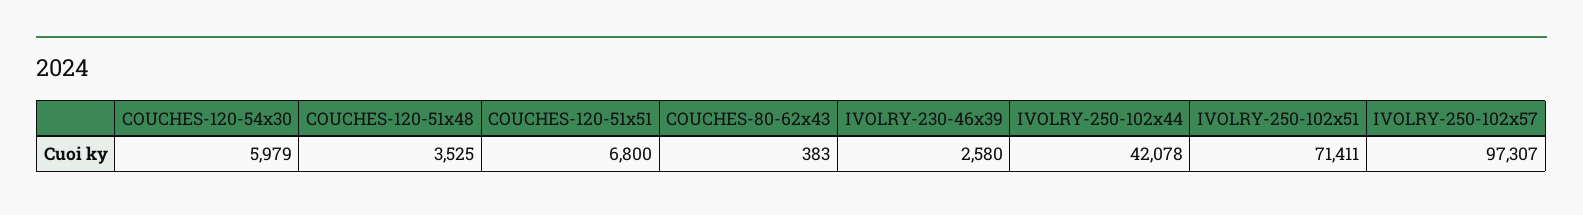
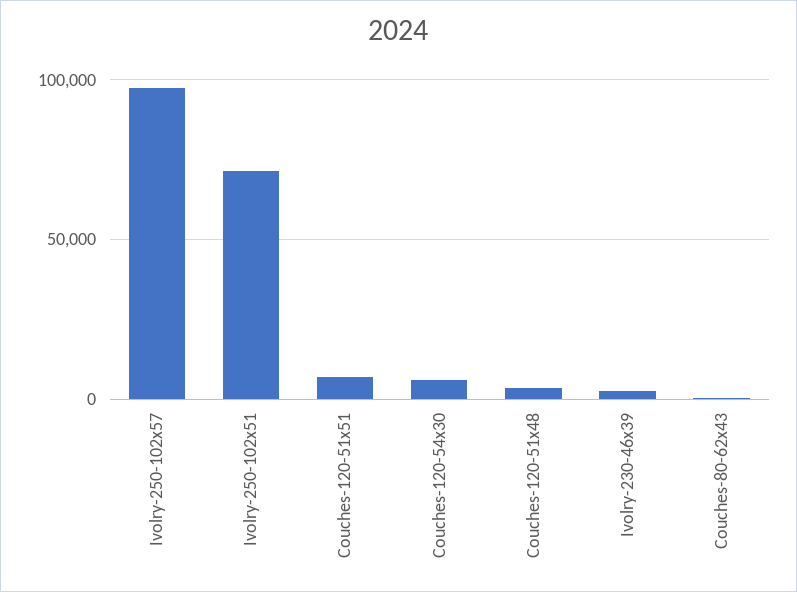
  {
    "COUCHES-120-54x30": 5979,
    "COUCHES-120-51x48": 3525,
    "COUCHES-120-51x51": 6800,
    "COUCHES-80-62x43": 383,
    "IVOLRY-230-46x39": 2580,
-   "IVOLRY-250-102x44": 42078,
    "IVOLRY-250-102x51": 71411,
    "IVOLRY-250-102x57": 97307
  }

